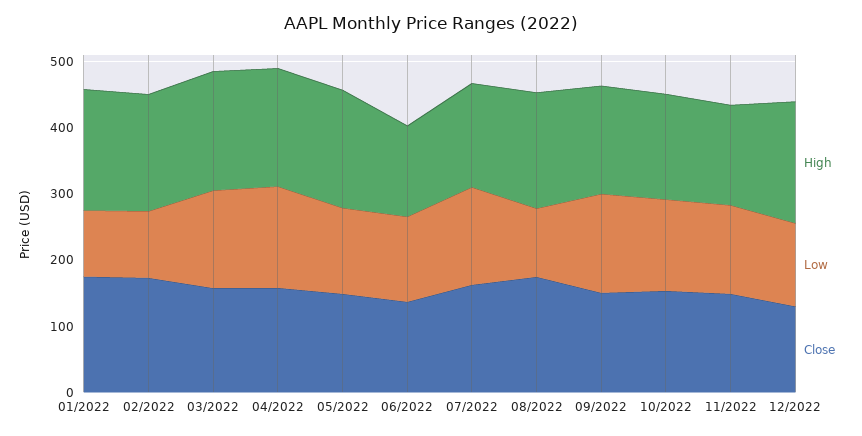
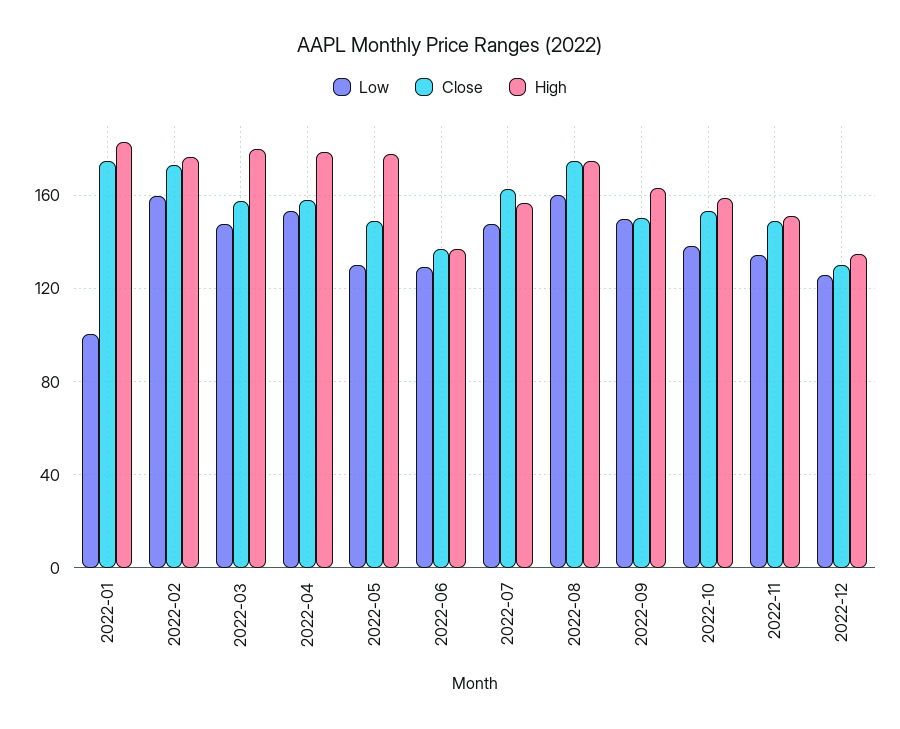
  {
    "High": {
      "01/2022": 185,
      "02/2022": 175,
      "03/2022": 180,
      "04/2022": 180,
      "05/2022": 180,
      "06/2022": 135,
      "07/2022": 155,
      "08/2022": 175,
      "09/2022": 165,
      "10/2022": 160,
      "11/2022": 150,
-     "12/2022": 180
+     "12/2022": 135
    },
    "Low": {
      "01/2022": 100,
-     "02/2022": 100,
+     "02/2022": 160,
      "03/2022": 150,
      "04/2022": 155,
      "05/2022": 130,
      "06/2022": 130,
      "07/2022": 150,
-     "08/2022": 100,
+     "08/2022": 160,
      "09/2022": 150,
      "10/2022": 140,
      "11/2022": 135,
      "12/2022": 125
    },
    "Close": {
      "01/2022": 175,
      "02/2022": 175,
      "03/2022": 160,
      "04/2022": 160,
      "05/2022": 150,
      "06/2022": 135,
      "07/2022": 165,
      "08/2022": 175,
      "09/2022": 150,
      "10/2022": 155,
      "11/2022": 150,
      "12/2022": 130
    }
  }

